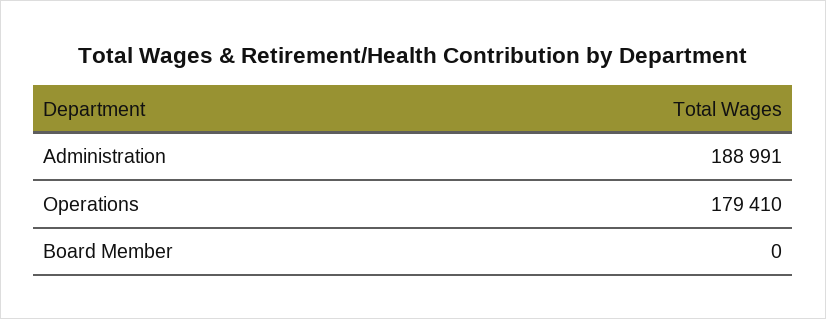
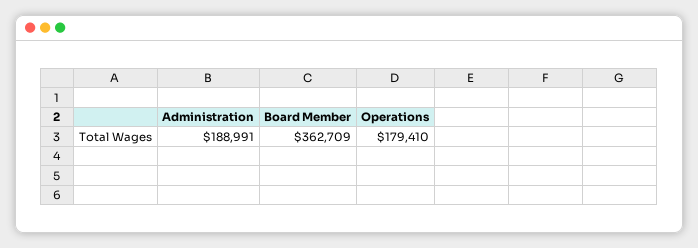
  {
    "Administration": 188991,
    "Operations": 179410,
-   "Board Member": 0
+   "Board Member": 362709
  }

